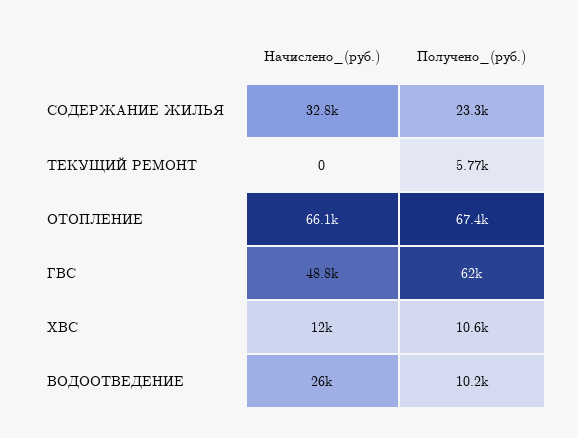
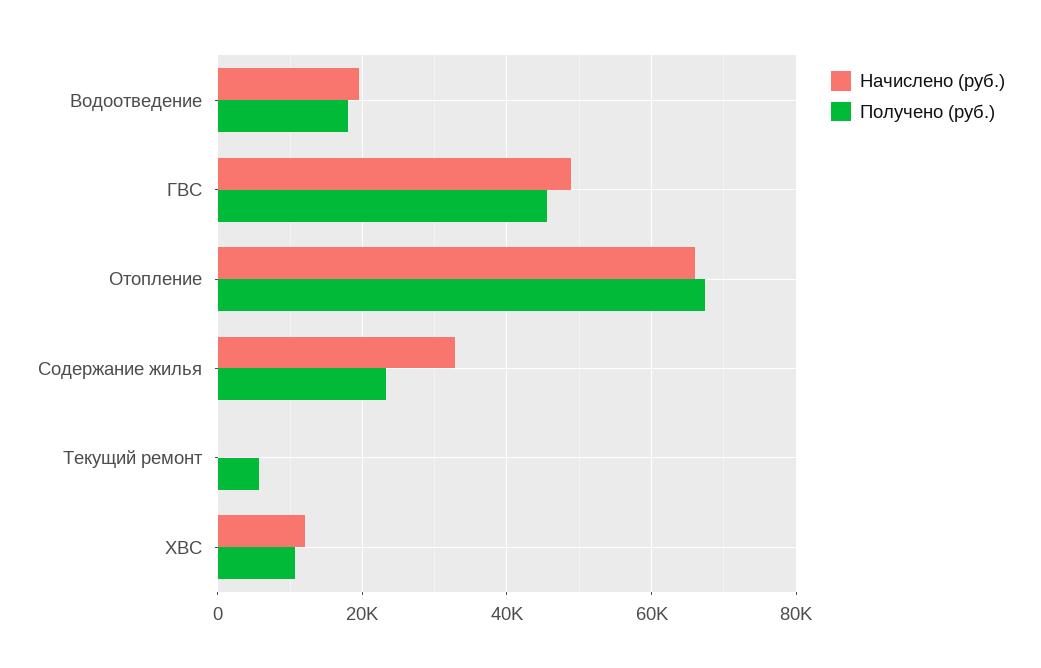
  {
    "Начислено_(руб.)": {
      "СОДЕРЖАНИЕ ЖИЛЬЯ": 32800,
      "ТЕКУЩИЙ РЕМОНТ": 0,
      "ОТОПЛЕНИЕ": 66100,
      "ГВС": 48800,
      "ХВС": 12000,
-     "ВОДООТВЕДЕНИЕ": 26000
+     "ВОДООТВЕДЕНИЕ": 20000
    },
    "Получено_(руб.)": {
      "СОДЕРЖАНИЕ ЖИЛЬЯ": 23300,
      "ТЕКУЩИЙ РЕМОНТ": 5770,
      "ОТОПЛЕНИЕ": 67400,
-     "ГВС": 62000,
+     "ГВС": 46000,
      "ХВС": 10600,
-     "ВОДООТВЕДЕНИЕ": 10200
+     "ВОДООТВЕДЕНИЕ": 18000
    }
  }

